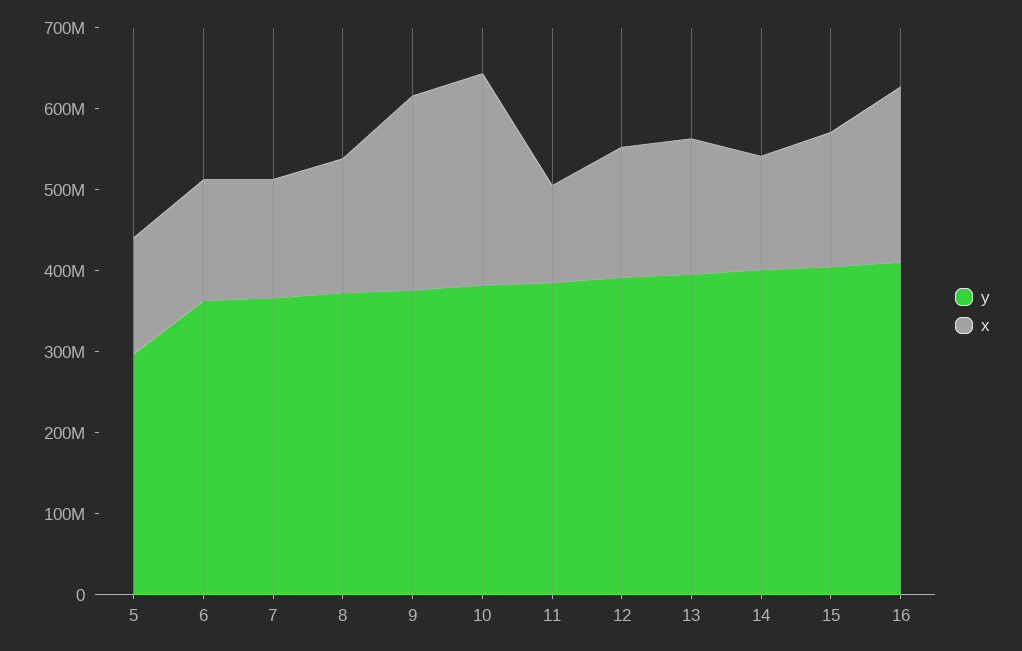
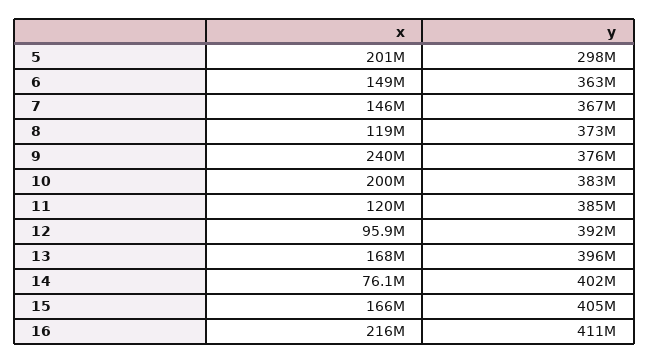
  {
    "y": {
      "5": 298000000,
      "6": 363000000,
      "7": 367000000,
      "8": 373000000,
      "9": 376000000,
      "10": 383000000,
      "11": 385000000,
      "12": 392000000,
      "13": 396000000,
      "14": 402000000,
      "15": 405000000,
      "16": 411000000
    },
    "x": {
-     "5": 140000000,
+     "5": 201000000,
      "6": 149000000,
      "7": 146000000,
-     "8": 160000000,
+     "8": 119000000,
      "9": 240000000,
-     "10": 260000000,
+     "10": 200000000,
      "11": 120000000,
-     "12": 160000000,
+     "12": 95900000,
      "13": 168000000,
-     "14": 140000000,
+     "14": 76100000,
      "15": 166000000,
      "16": 216000000
    }
  }

